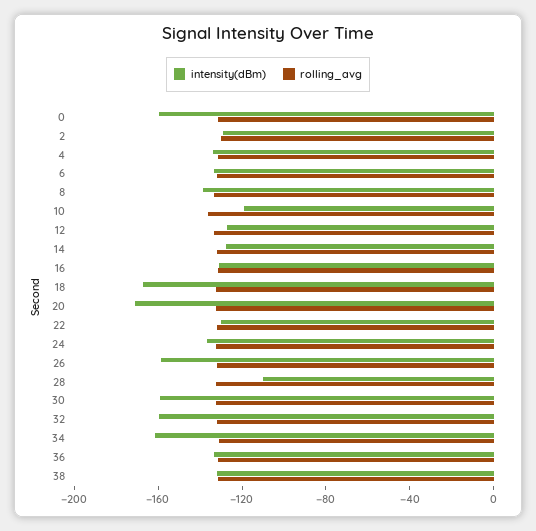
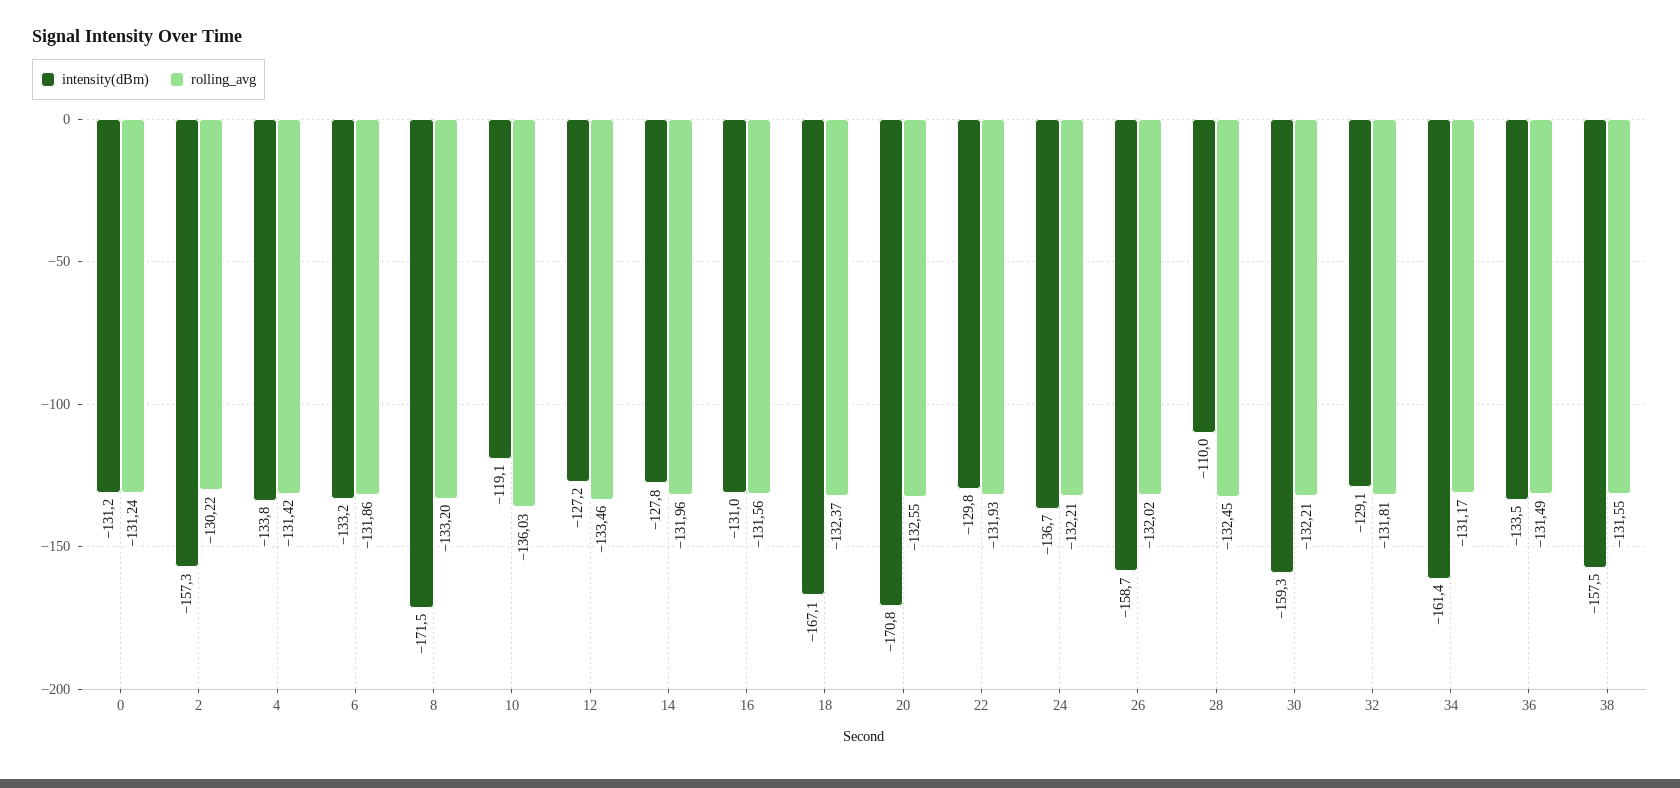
  {
    "intensity(dBm)": {
-     "0": -160,
+     "0": -131.2,
-     "2": -130,
+     "2": -157.3,
      "4": -133.8,
      "6": -133.2,
-     "8": -140,
+     "8": -171.5,
      "10": -119.1,
      "12": -127.2,
      "14": -127.8,
      "16": -131,
      "18": -167.1,
      "20": -170.8,
      "22": -129.8,
      "24": -136.7,
      "26": -158.7,
      "28": -110,
      "30": -159.3,
-     "32": -160,
+     "32": -129.1,
      "34": -161.4,
      "36": -133.5,
-     "38": -130
+     "38": -157.5
    },
    "rolling_avg": {
      "0": -131.24,
      "2": -130.22,
      "4": -131.42,
      "6": -131.86,
      "8": -133.2,
      "10": -136.03,
      "12": -133.46,
      "14": -131.96,
      "16": -131.56,
      "18": -132.37,
      "20": -132.55,
      "22": -131.93,
      "24": -132.21,
      "26": -132.02,
      "28": -132.45,
      "30": -132.21,
      "32": -131.81,
      "34": -131.17,
      "36": -131.49,
      "38": -131.55
    }
  }

